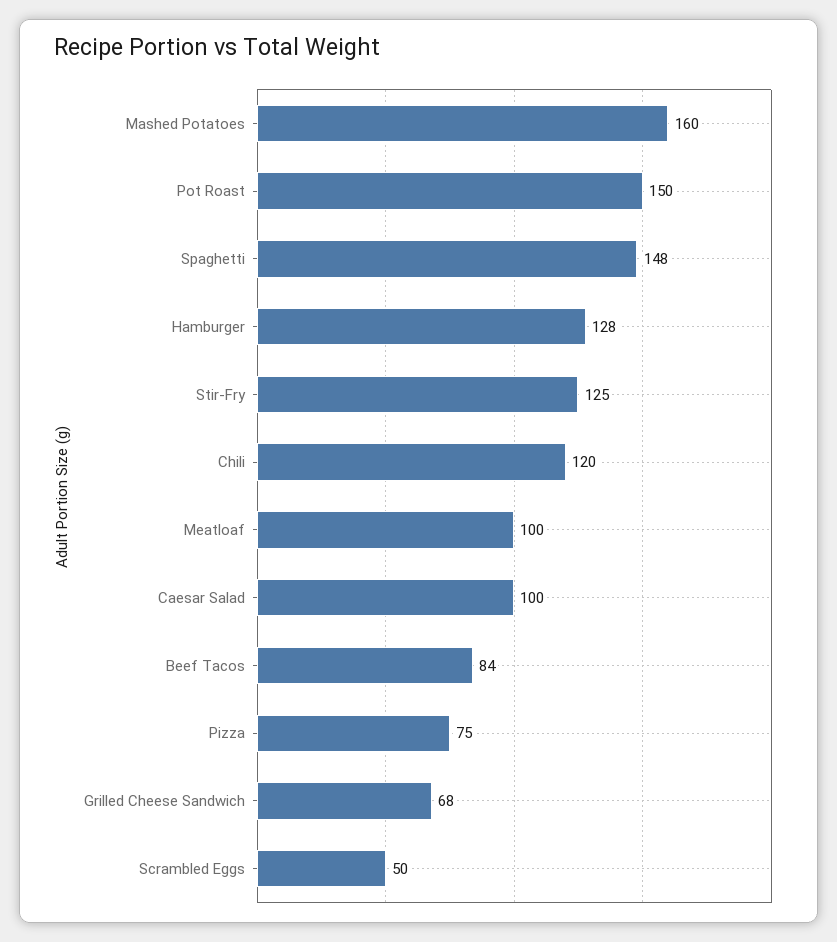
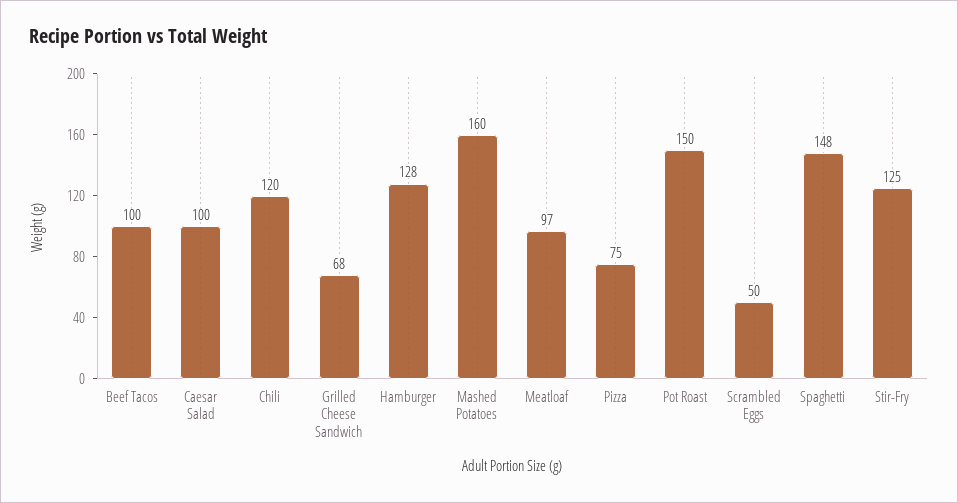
  {
    "Mashed Potatoes": 160,
    "Pot Roast": 150,
    "Spaghetti": 148,
    "Hamburger": 128,
    "Stir-Fry": 125,
    "Chili": 120,
-   "Meatloaf": 100,
+   "Meatloaf": 97,
    "Caesar Salad": 100,
-   "Beef Tacos": 84,
+   "Beef Tacos": 100,
    "Pizza": 75,
    "Grilled Cheese Sandwich": 68,
    "Scrambled Eggs": 50
  }

